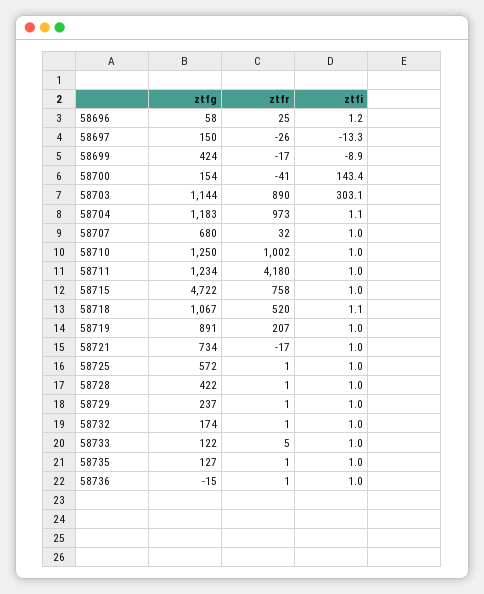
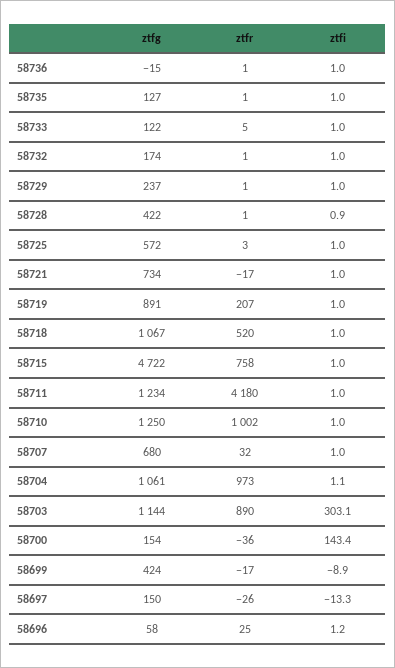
  {
    "ztfg": {
      "58696": 58,
      "58697": 150,
      "58699": 424,
      "58700": 154,
      "58703": 1144,
-     "58704": 1183,
+     "58704": 1061,
      "58707": 680,
      "58710": 1250,
      "58711": 1234,
      "58715": 4722,
      "58718": 1067,
      "58719": 891,
      "58721": 734,
      "58725": 572,
      "58728": 422,
      "58729": 237,
      "58732": 174,
      "58733": 122,
      "58735": 127,
      "58736": -15
    },
    "ztfr": {
      "58696": 25,
      "58697": -26,
      "58699": -17,
-     "58700": -41,
+     "58700": -36,
      "58703": 890,
      "58704": 973,
      "58707": 32,
      "58710": 1002,
      "58711": 4180,
      "58715": 758,
      "58718": 520,
      "58719": 207,
      "58721": -17,
-     "58725": 1,
+     "58725": 3,
      "58728": 1,
      "58729": 1,
      "58732": 1,
      "58733": 5,
      "58735": 1,
      "58736": 1
    },
    "ztfi": {
      "58696": 1.2,
      "58697": -13.3,
      "58699": -8.9,
      "58700": 143.4,
      "58703": 303.1,
      "58704": 1.1,
      "58707": 1,
      "58710": 1,
      "58711": 1,
      "58715": 1,
-     "58718": 1.1,
+     "58718": 1,
      "58719": 1,
      "58721": 1,
      "58725": 1,
-     "58728": 1,
+     "58728": 0.9,
      "58729": 1,
      "58732": 1,
      "58733": 1,
      "58735": 1,
      "58736": 1
    }
  }

